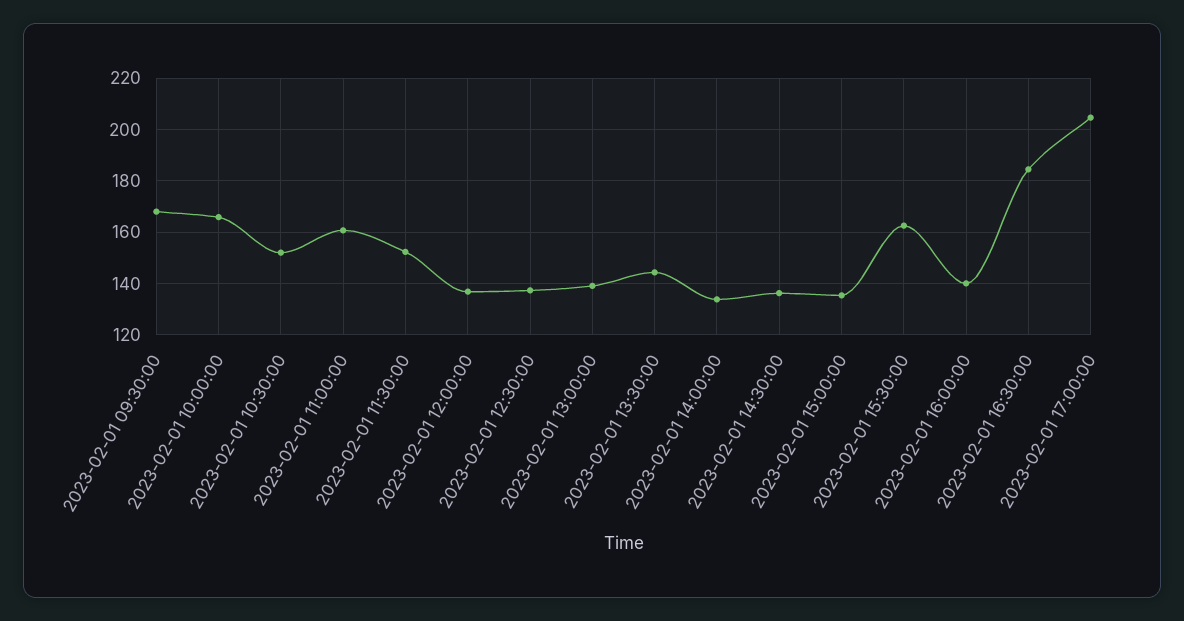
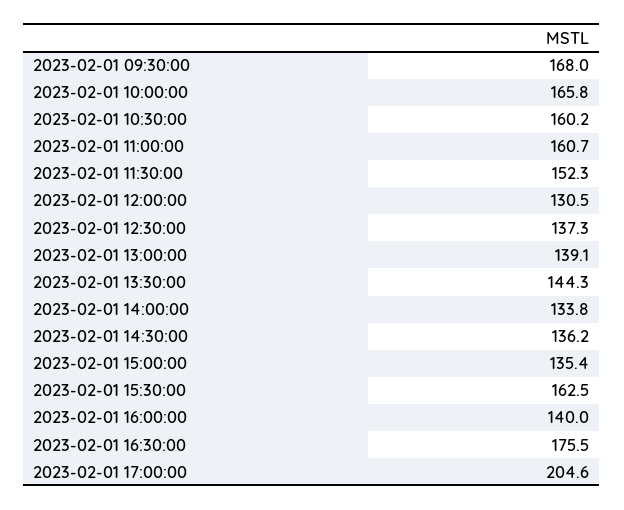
  {
    "2023-02-01 09:30:00": 168,
    "2023-02-01 10:00:00": 165.8,
-   "2023-02-01 10:30:00": 152.5,
+   "2023-02-01 10:30:00": 160.2,
    "2023-02-01 11:00:00": 160.7,
    "2023-02-01 11:30:00": 152.3,
-   "2023-02-01 12:00:00": 137.5,
+   "2023-02-01 12:00:00": 130.5,
    "2023-02-01 12:30:00": 137.3,
    "2023-02-01 13:00:00": 139.1,
    "2023-02-01 13:30:00": 144.3,
    "2023-02-01 14:00:00": 133.8,
    "2023-02-01 14:30:00": 136.2,
    "2023-02-01 15:00:00": 135.4,
    "2023-02-01 15:30:00": 162.5,
    "2023-02-01 16:00:00": 140,
-   "2023-02-01 16:30:00": 185,
+   "2023-02-01 16:30:00": 175.5,
    "2023-02-01 17:00:00": 204.6
  }

